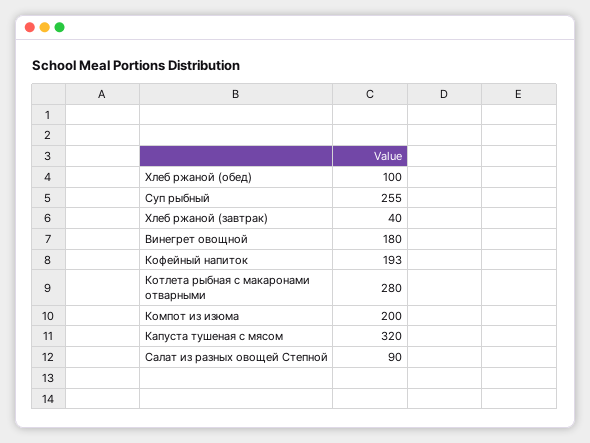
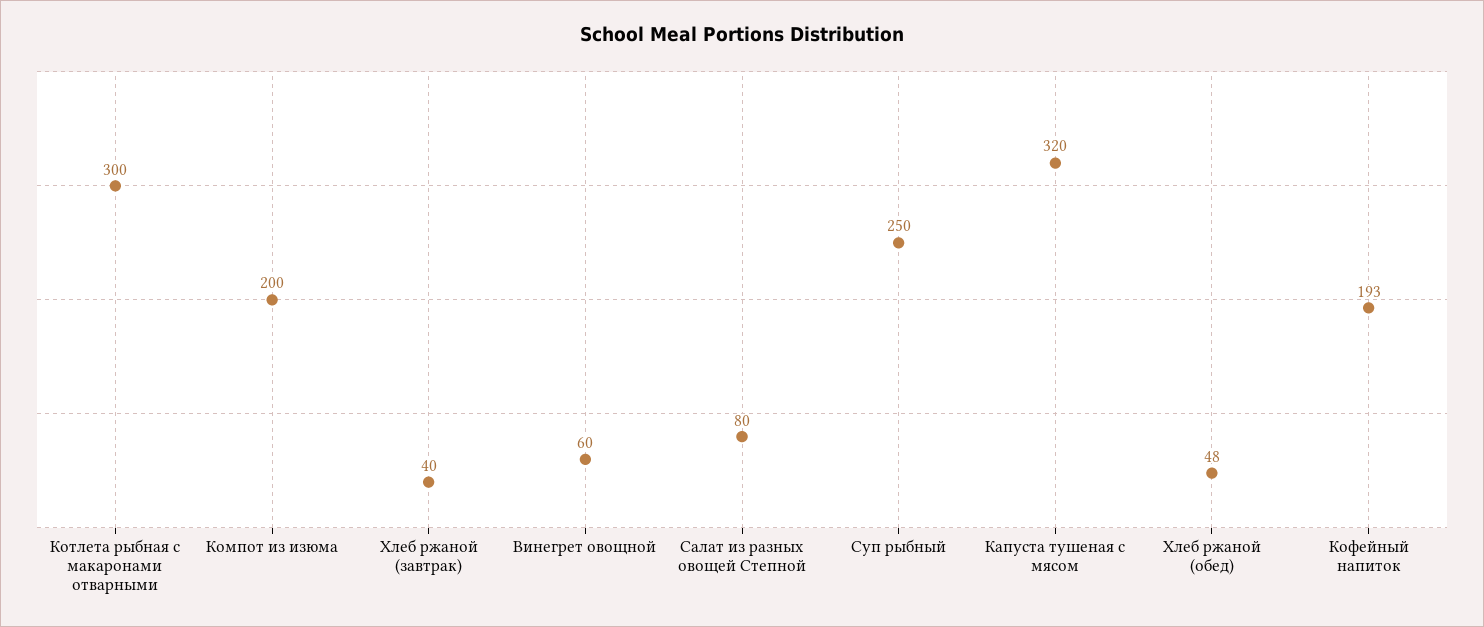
  {
-   "Хлеб ржаной (обед)": 100,
+   "Хлеб ржаной (обед)": 48,
-   "Суп рыбный": 255,
+   "Суп рыбный": 250,
    "Хлеб ржаной (завтрак)": 40,
-   "Винегрет овощной": 180,
+   "Винегрет овощной": 60,
    "Кофейный напиток": 193,
-   "Котлета рыбная с макаронами отварными": 280,
+   "Котлета рыбная с макаронами отварными": 300,
    "Компот из изюма": 200,
    "Капуста тушеная с мясом": 320,
-   "Салат из разных овощей Степной": 90
+   "Салат из разных овощей Степной": 80
  }

